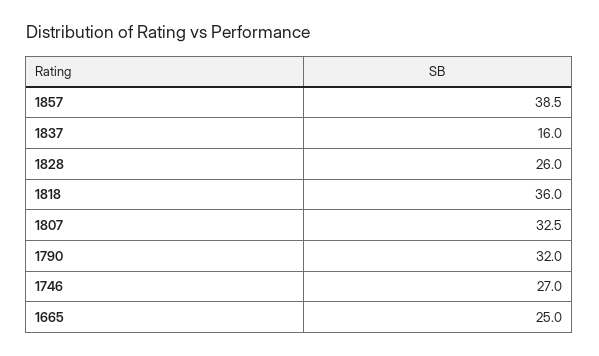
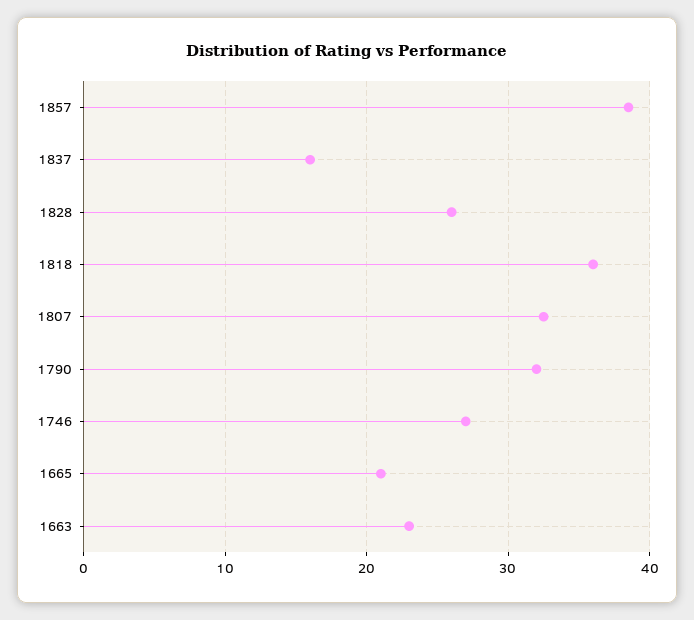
  {
    "1857": 38.5,
    "1837": 16,
    "1828": 26,
    "1818": 36,
    "1807": 32.5,
    "1790": 32,
    "1746": 27,
-   "1665": 25
+   "1665": 21,
+   "1663": 23
  }

